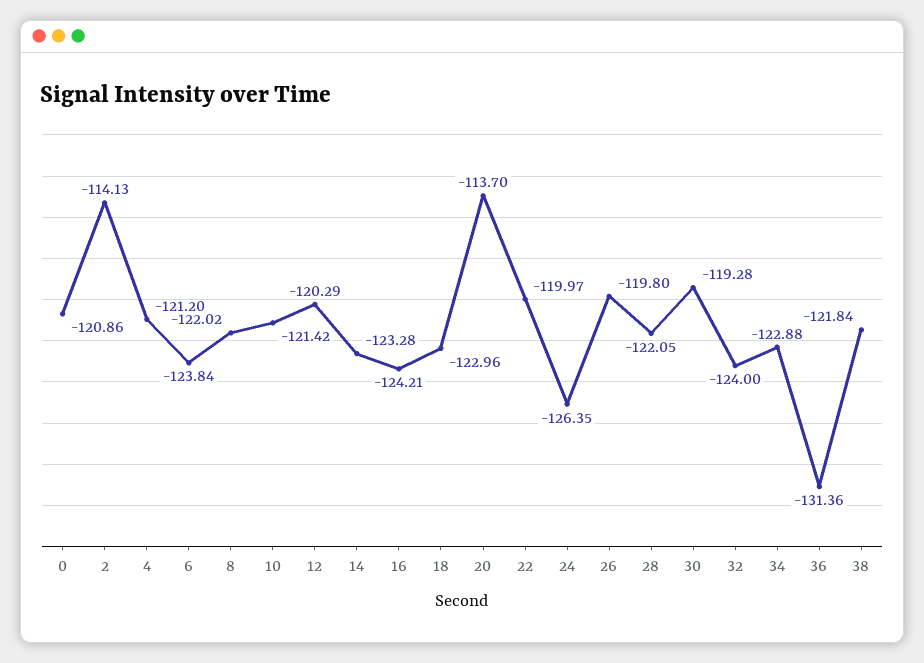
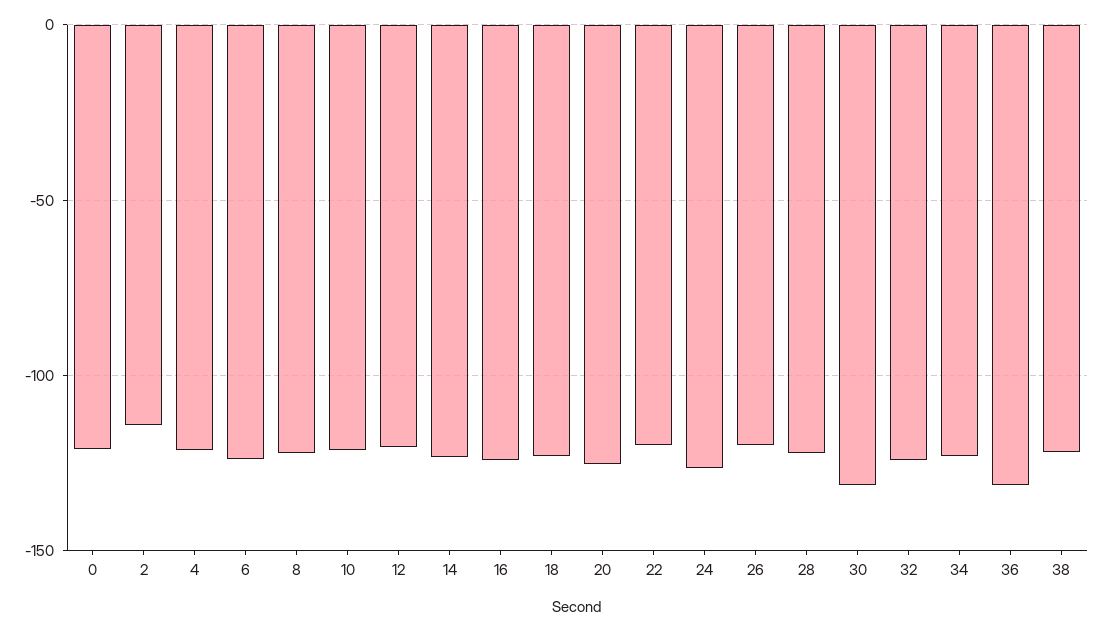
  {
    "0": -120.86,
    "2": -114.13,
    "4": -121.2,
    "6": -123.84,
    "8": -122.02,
    "10": -121.42,
    "12": -120.29,
    "14": -123.28,
    "16": -124.21,
    "18": -122.96,
-   "20": -113.7,
+   "20": -125,
    "22": -119.97,
    "24": -126.35,
    "26": -119.8,
    "28": -122.05,
-   "30": -119.28,
+   "30": -130,
    "32": -124,
    "34": -122.88,
    "36": -131.36,
    "38": -121.84
  }

